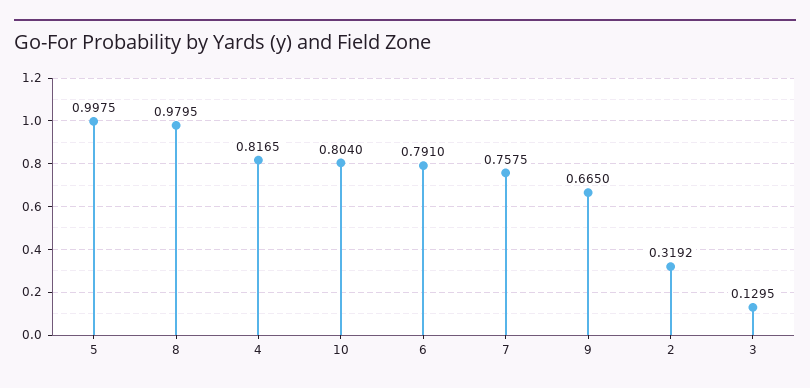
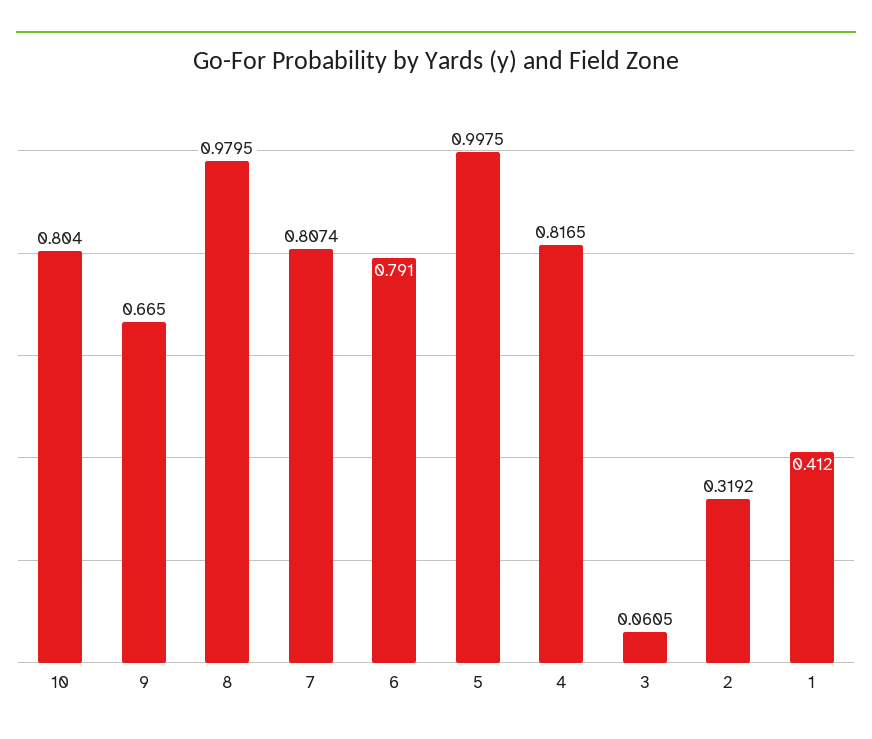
  {
    "5": 0.9975,
    "8": 0.9795,
    "4": 0.8165,
    "10": 0.804,
    "6": 0.791,
-   "7": 0.7575,
+   "7": 0.8074,
    "9": 0.665,
    "2": 0.3192,
-   "3": 0.1295
+   "3": 0.0605,
+   "1": 0.412
  }

